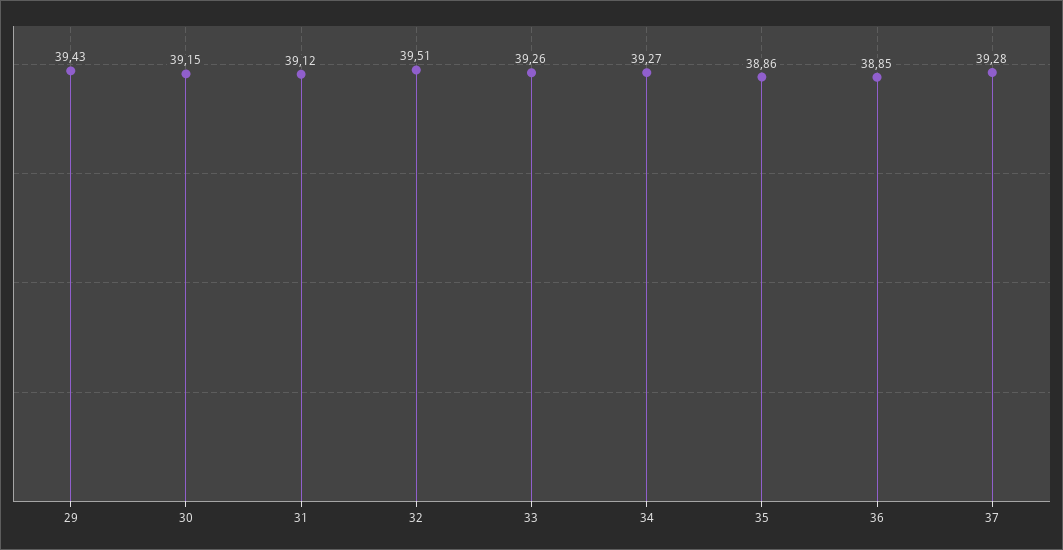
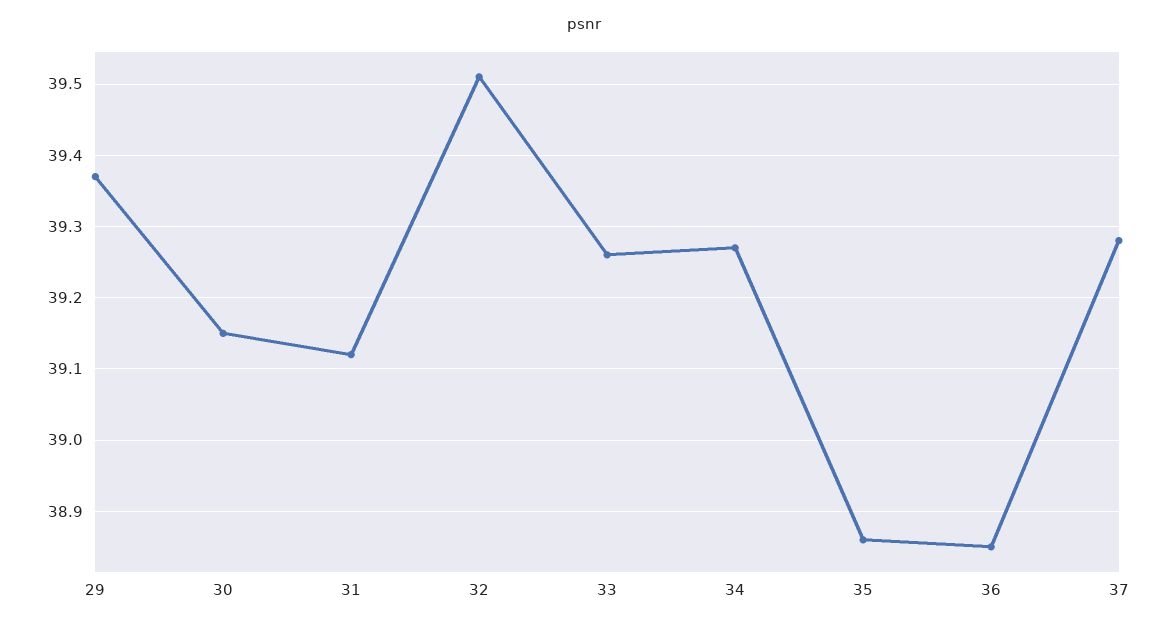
  {
-   "29": 39.43,
+   "29": 39.37,
    "30": 39.15,
    "31": 39.12,
    "32": 39.51,
    "33": 39.26,
    "34": 39.27,
    "35": 38.86,
    "36": 38.85,
    "37": 39.28
  }

